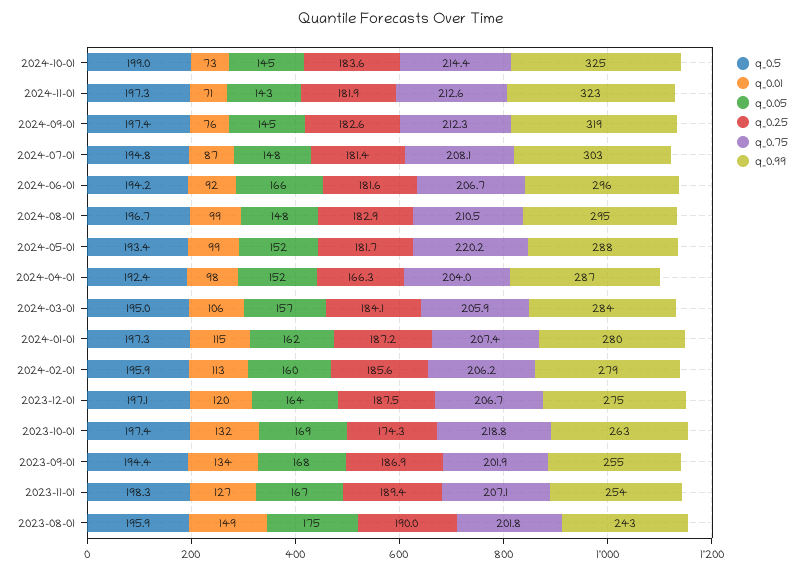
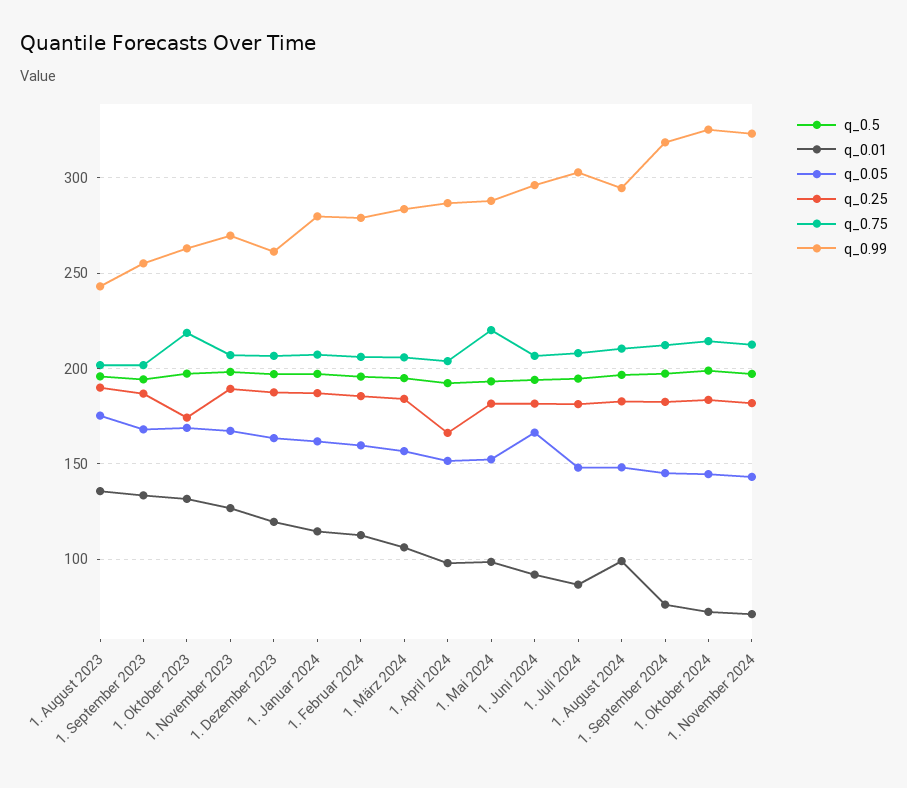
  {
    "q_0.5": {
      "2024-10-01": 199,
      "2024-11-01": 197.3,
      "2024-09-01": 197.4,
      "2024-07-01": 194.8,
      "2024-06-01": 194.2,
      "2024-08-01": 196.7,
      "2024-05-01": 193.4,
      "2024-04-01": 192.4,
      "2024-03-01": 195,
      "2024-01-01": 197.3,
      "2024-02-01": 195.9,
      "2023-12-01": 197.1,
      "2023-10-01": 197.4,
      "2023-09-01": 194.4,
      "2023-11-01": 198.3,
      "2023-08-01": 195.9
    },
    "q_0.01": {
      "2024-10-01": 73,
      "2024-11-01": 71,
      "2024-09-01": 76,
      "2024-07-01": 87,
      "2024-06-01": 92,
      "2024-08-01": 99,
      "2024-05-01": 99,
      "2024-04-01": 98,
      "2024-03-01": 106,
      "2024-01-01": 115,
      "2024-02-01": 113,
      "2023-12-01": 120,
      "2023-10-01": 132,
      "2023-09-01": 134,
      "2023-11-01": 127,
-     "2023-08-01": 149
+     "2023-08-01": 135
    },
    "q_0.05": {
      "2024-10-01": 145,
      "2024-11-01": 143,
      "2024-09-01": 145,
      "2024-07-01": 148,
      "2024-06-01": 166,
      "2024-08-01": 148,
      "2024-05-01": 152,
      "2024-04-01": 152,
      "2024-03-01": 157,
      "2024-01-01": 162,
      "2024-02-01": 160,
      "2023-12-01": 164,
      "2023-10-01": 169,
      "2023-09-01": 168,
      "2023-11-01": 167,
      "2023-08-01": 175
    },
    "q_0.25": {
      "2024-10-01": 183.6,
      "2024-11-01": 181.9,
      "2024-09-01": 182.6,
      "2024-07-01": 181.4,
      "2024-06-01": 181.6,
      "2024-08-01": 182.9,
      "2024-05-01": 181.7,
      "2024-04-01": 166.3,
      "2024-03-01": 184.1,
      "2024-01-01": 187.2,
      "2024-02-01": 185.6,
      "2023-12-01": 187.5,
      "2023-10-01": 174.3,
      "2023-09-01": 186.9,
      "2023-11-01": 189.4,
      "2023-08-01": 190
    },
    "q_0.75": {
      "2024-10-01": 214.4,
      "2024-11-01": 212.6,
      "2024-09-01": 212.3,
      "2024-07-01": 208.1,
      "2024-06-01": 206.7,
      "2024-08-01": 210.5,
      "2024-05-01": 220.2,
      "2024-04-01": 204,
      "2024-03-01": 205.9,
      "2024-01-01": 207.4,
      "2024-02-01": 206.2,
      "2023-12-01": 206.7,
      "2023-10-01": 218.8,
      "2023-09-01": 201.9,
      "2023-11-01": 207.1,
      "2023-08-01": 201.8
    },
    "q_0.99": {
      "2024-10-01": 325,
      "2024-11-01": 323,
      "2024-09-01": 319,
      "2024-07-01": 303,
      "2024-06-01": 296,
      "2024-08-01": 295,
      "2024-05-01": 288,
      "2024-04-01": 287,
      "2024-03-01": 284,
      "2024-01-01": 280,
      "2024-02-01": 279,
-     "2023-12-01": 275,
+     "2023-12-01": 260,
      "2023-10-01": 263,
      "2023-09-01": 255,
-     "2023-11-01": 254,
+     "2023-11-01": 270,
      "2023-08-01": 243
    }
  }

